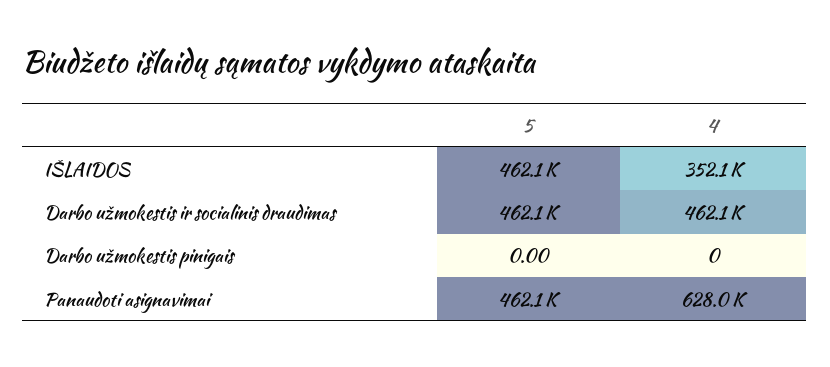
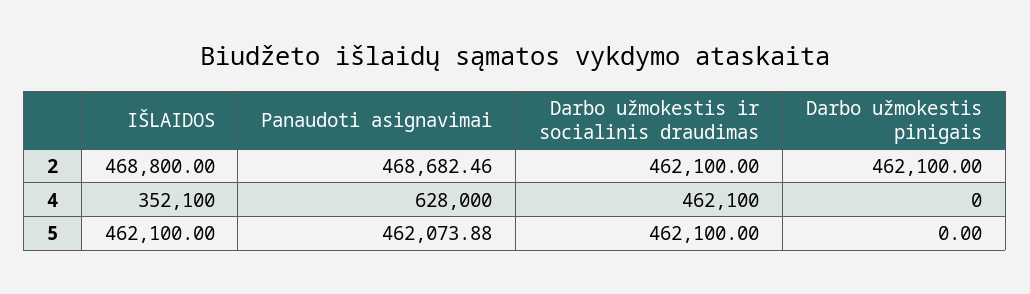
  {
    "5": {
      "IŠLAIDOS": 462100,
      "Darbo užmokestis ir socialinis draudimas": 462100,
      "Darbo užmokestis pinigais": 0,
      "Panaudoti asignavimai": 462073.88
    },
    "4": {
      "IŠLAIDOS": 352100,
      "Darbo užmokestis ir socialinis draudimas": 462100,
      "Darbo užmokestis pinigais": 0,
      "Panaudoti asignavimai": 628000
-   }
+   },
+   "2": {
+     "IŠLAIDOS": 468800,
+     "Panaudoti asignavimai": 468682.46,
+     "Darbo užmokestis ir socialinis draudimas": 462100,
+     "Darbo užmokestis pinigais": 462100
+   }
  }

